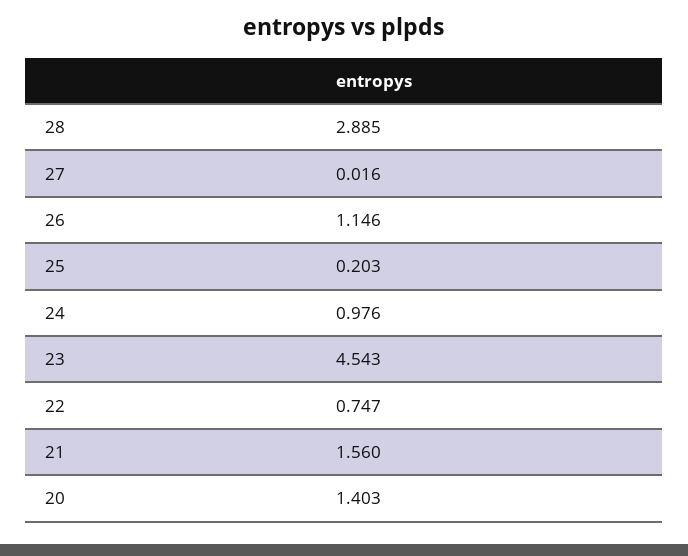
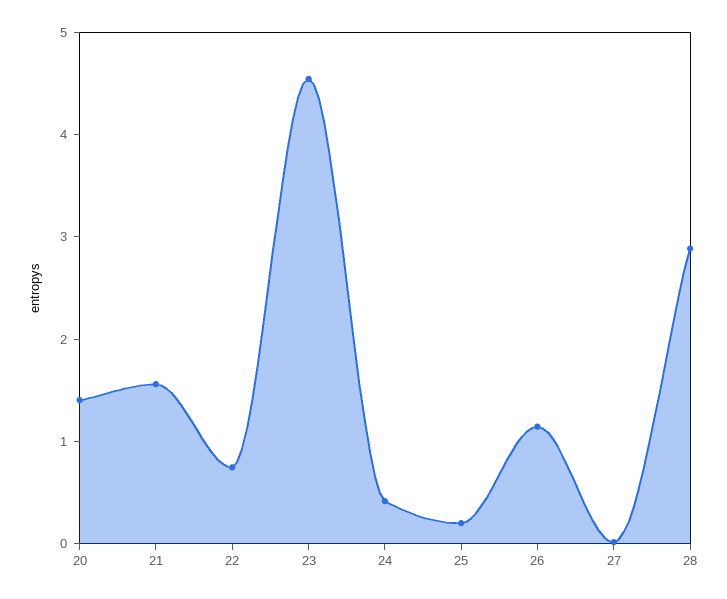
  {
    "28": 2.885,
    "27": 0.016,
    "26": 1.146,
    "25": 0.203,
-   "24": 0.976,
+   "24": 0.4,
    "23": 4.543,
    "22": 0.747,
    "21": 1.56,
    "20": 1.403
  }

